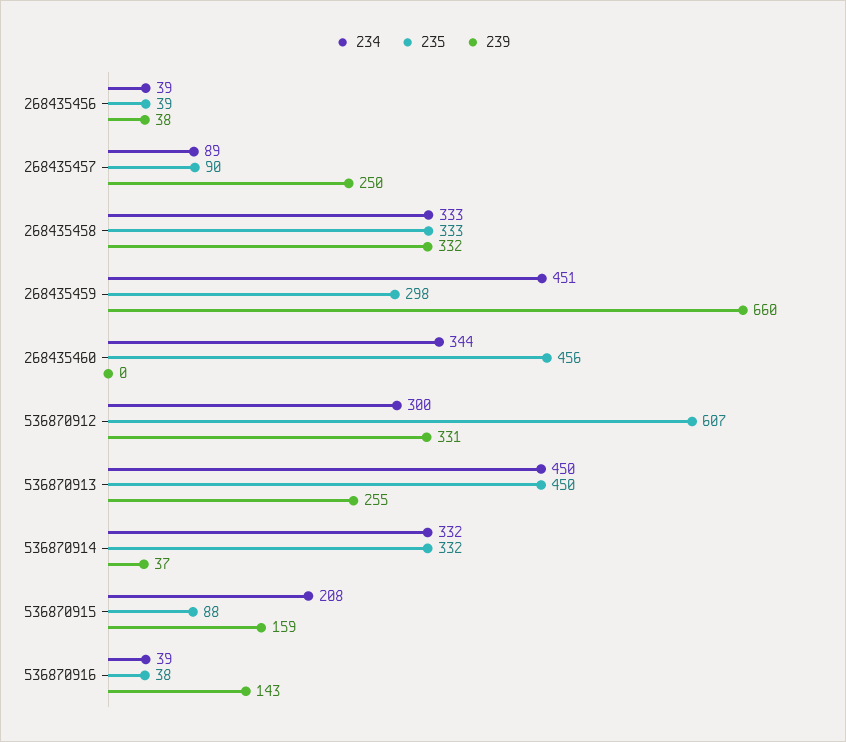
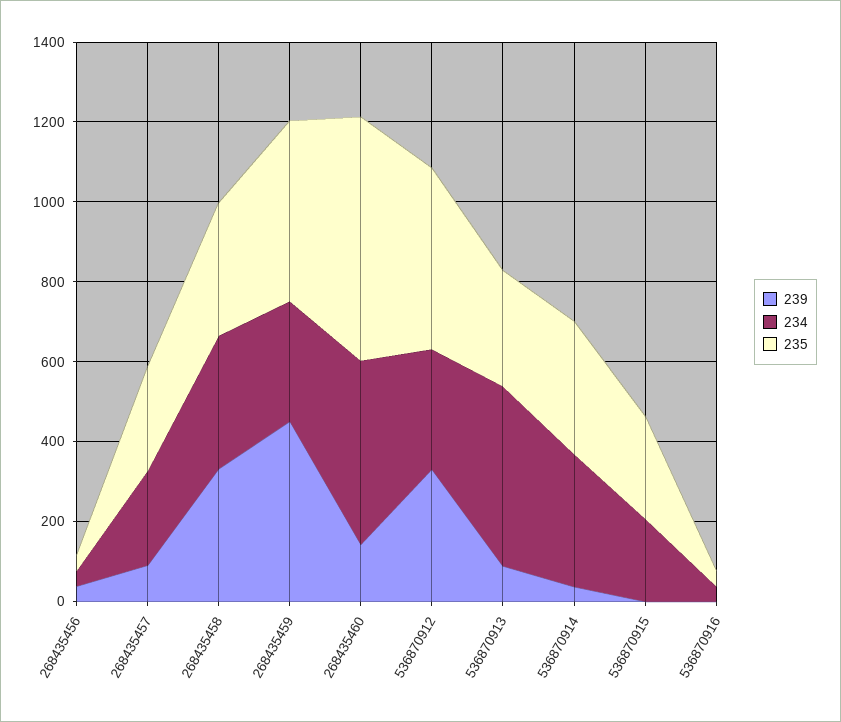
  {
    "234": {
      "268435456": 39,
-     "268435457": 89,
+     "268435457": 250,
      "268435458": 333,
-     "268435459": 451,
+     "268435459": 300,
-     "268435460": 344,
+     "268435460": 450,
      "536870912": 300,
      "536870913": 450,
      "536870914": 332,
      "536870915": 208,
      "536870916": 39
    },
    "235": {
      "268435456": 39,
-     "268435457": 90,
+     "268435457": 250,
      "268435458": 333,
-     "268435459": 298,
+     "268435459": 450,
-     "268435460": 456,
+     "268435460": 600,
-     "536870912": 607,
+     "536870912": 450,
-     "536870913": 450,
+     "536870913": 300,
      "536870914": 332,
-     "536870915": 88,
+     "536870915": 250,
      "536870916": 38
    },
    "239": {
      "268435456": 38,
-     "268435457": 250,
+     "268435457": 100,
      "268435458": 332,
-     "268435459": 660,
+     "268435459": 450,
-     "268435460": 0,
+     "268435460": 150,
      "536870912": 331,
-     "536870913": 255,
+     "536870913": 100,
      "536870914": 37,
-     "536870915": 159,
+     "536870915": 0,
-     "536870916": 143
+     "536870916": 0
    }
  }

